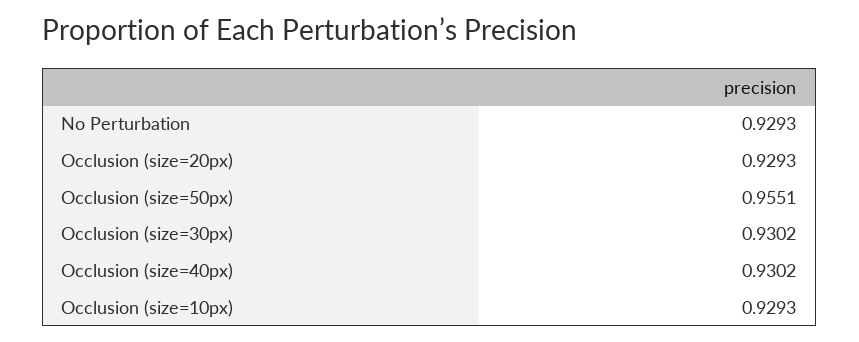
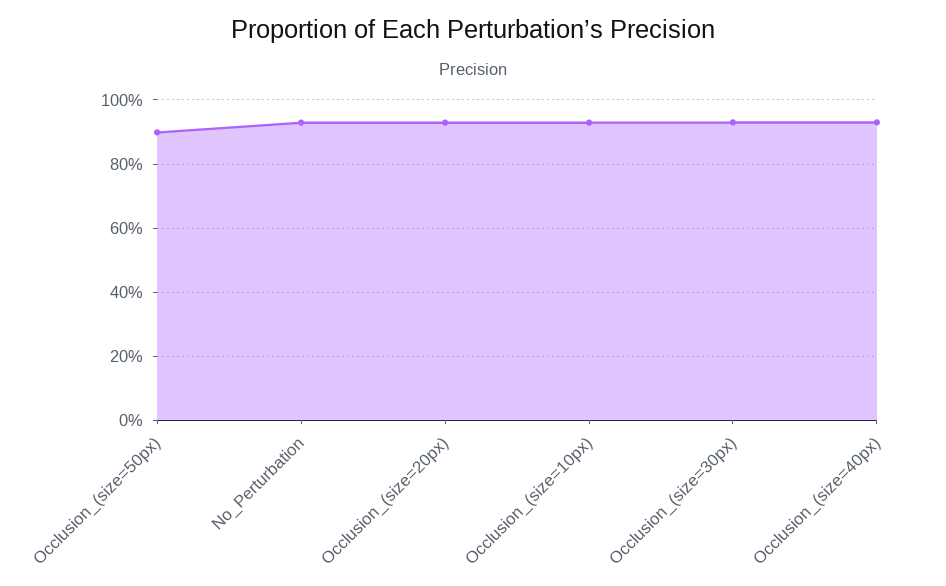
  {
    "No Perturbation": 0.9293,
    "Occlusion (size=20px)": 0.9293,
-   "Occlusion (size=50px)": 0.9551,
+   "Occlusion (size=50px)": 0.9,
    "Occlusion (size=30px)": 0.9302,
    "Occlusion (size=40px)": 0.9302,
    "Occlusion (size=10px)": 0.9293
  }

